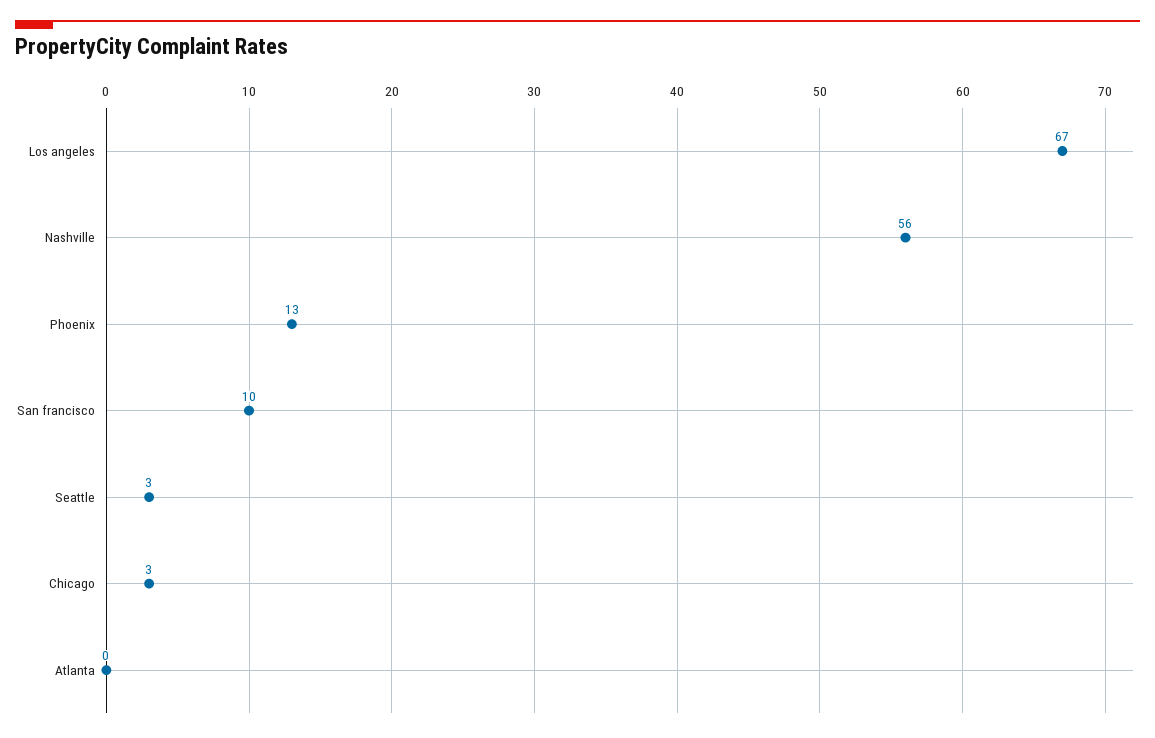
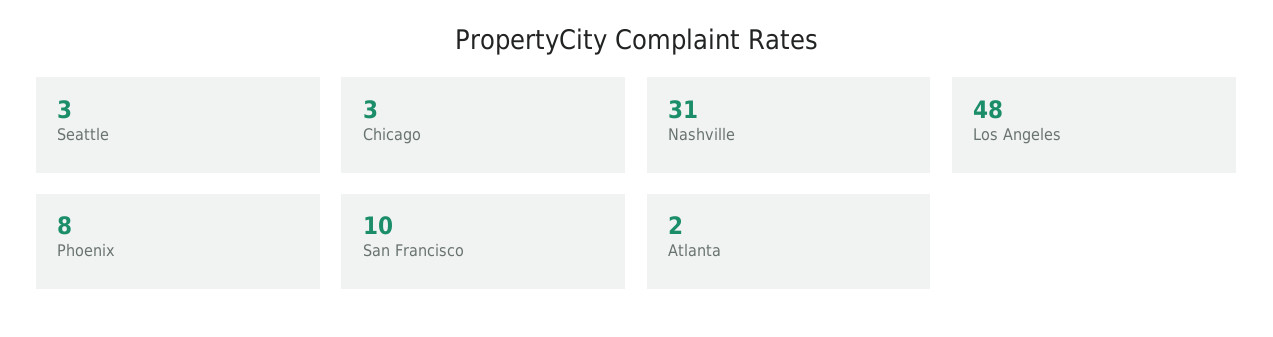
  {
-   "Los angeles": 67,
+   "Los angeles": 48,
-   "Nashville": 56,
+   "Nashville": 31,
-   "Phoenix": 13,
+   "Phoenix": 8,
    "San francisco": 10,
    "Seattle": 3,
    "Chicago": 3,
-   "Atlanta": 0
+   "Atlanta": 2
  }

